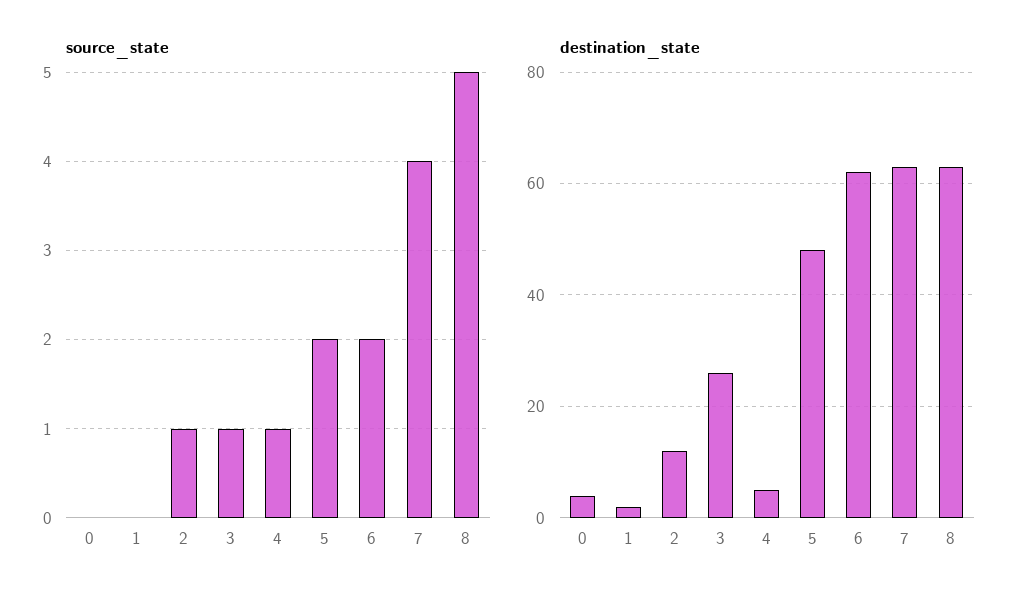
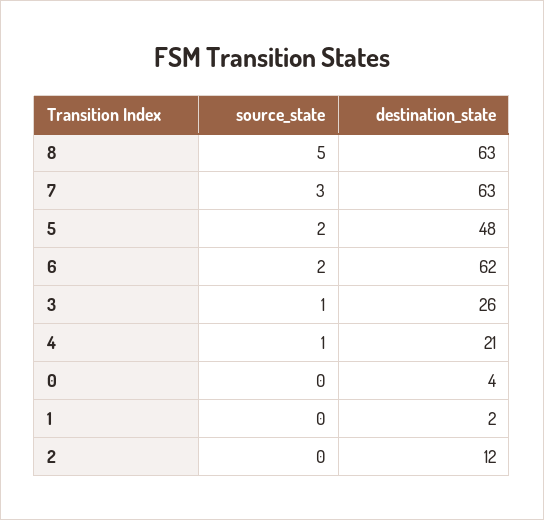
  {
    "source_state": {
      "0": 0,
      "1": 0,
-     "2": 1,
+     "2": 0,
      "3": 1,
      "4": 1,
      "5": 2,
      "6": 2,
-     "7": 4,
+     "7": 3,
      "8": 5
    },
    "destination_state": {
      "0": 4,
      "1": 2,
      "2": 12,
      "3": 26,
-     "4": 5,
+     "4": 21,
      "5": 48,
      "6": 62,
      "7": 63,
      "8": 63
    }
  }

